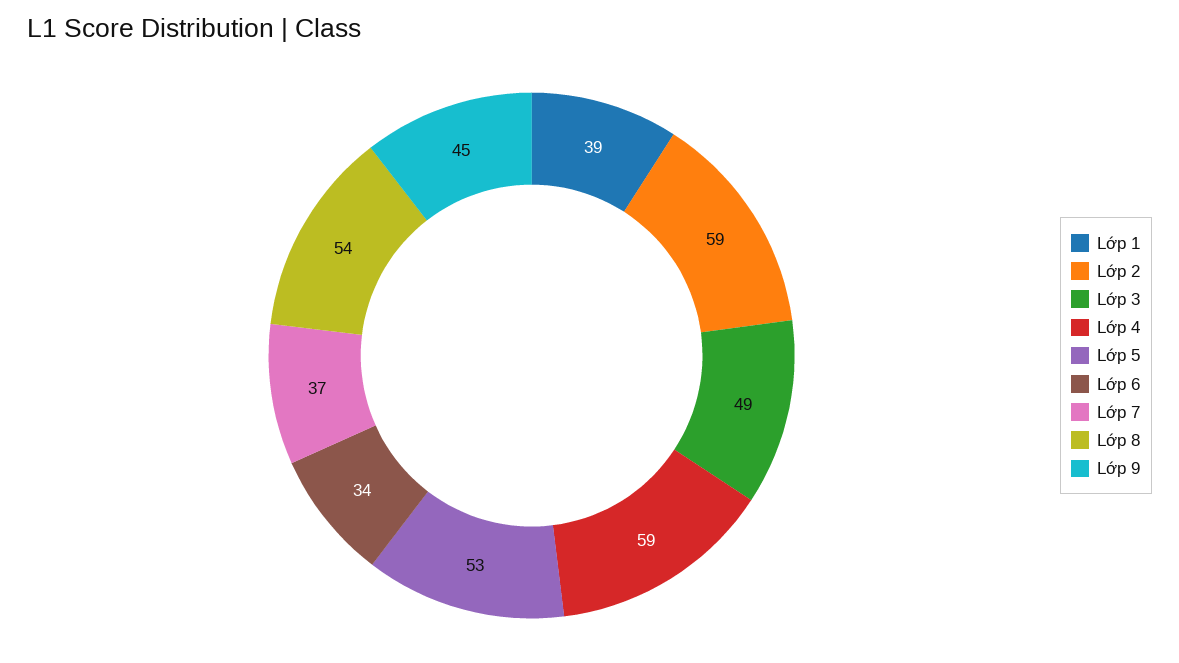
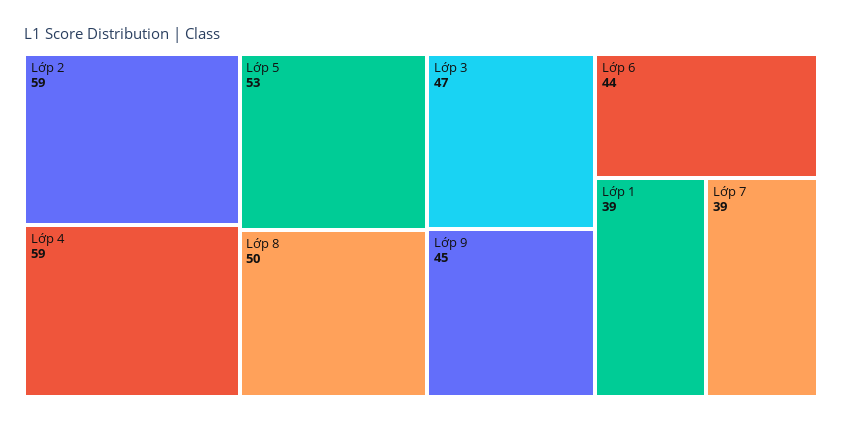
  {
    "Lớp 1": 39,
    "Lớp 2": 59,
-   "Lớp 3": 49,
+   "Lớp 3": 47,
    "Lớp 4": 59,
    "Lớp 5": 53,
-   "Lớp 6": 34,
+   "Lớp 6": 44,
-   "Lớp 7": 37,
+   "Lớp 7": 39,
-   "Lớp 8": 54,
+   "Lớp 8": 50,
    "Lớp 9": 45
  }

